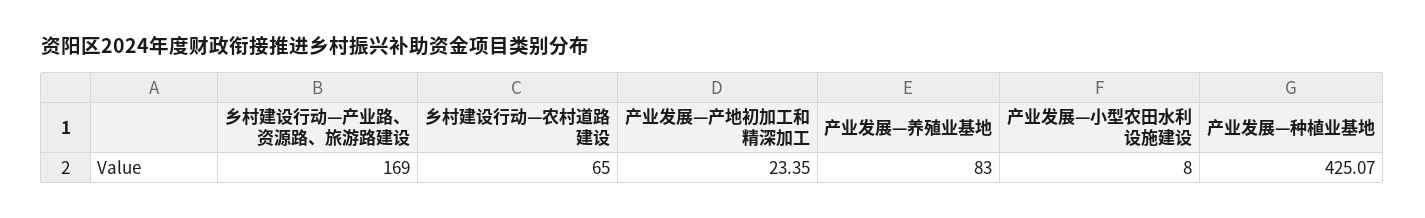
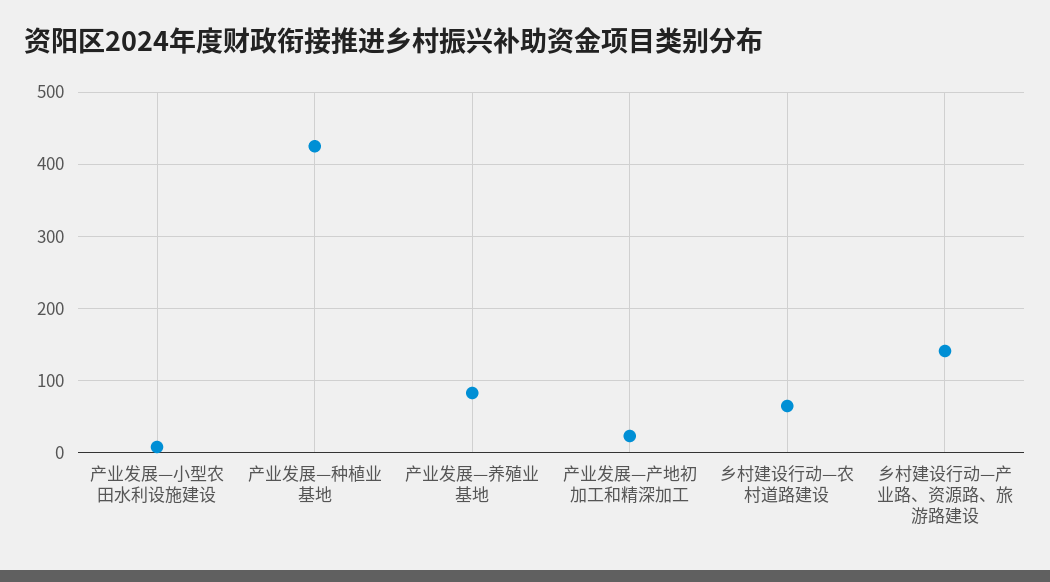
  {
-   "乡村建设行动—产业路、资源路、旅游路建设": 169,
+   "乡村建设行动—产业路、资源路、旅游路建设": 140,
    "乡村建设行动—农村道路建设": 65,
    "产业发展—产地初加工和精深加工": 23.35,
    "产业发展—养殖业基地": 83,
    "产业发展—小型农田水利设施建设": 8,
    "产业发展—种植业基地": 425.07
  }

